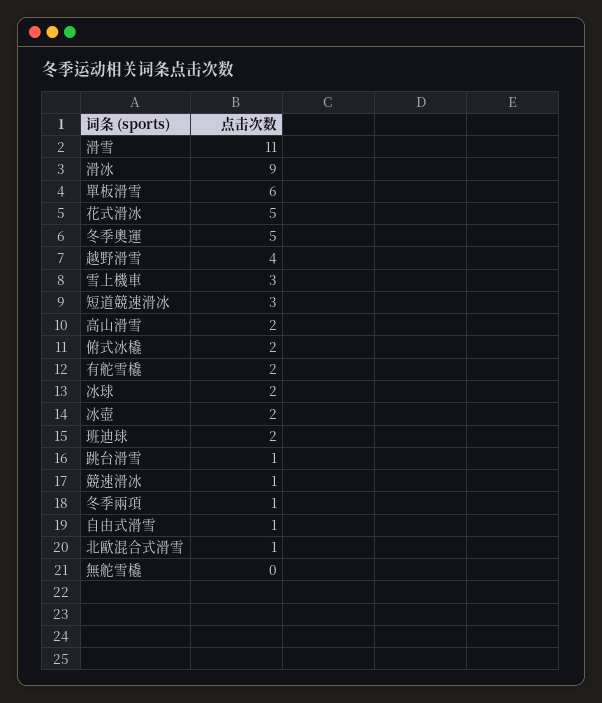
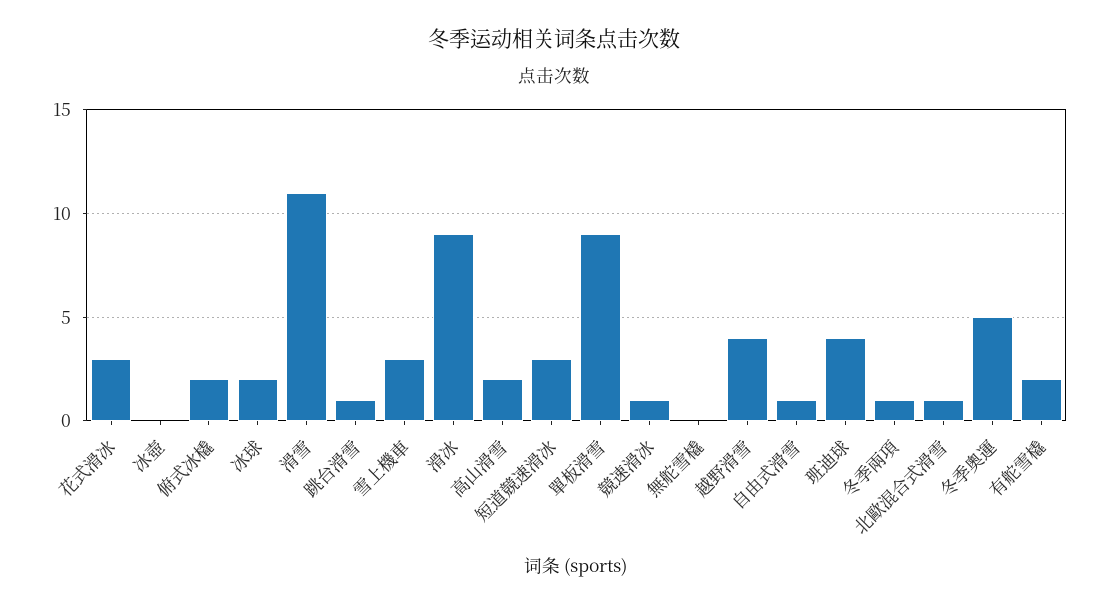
  {
    "滑雪": 11,
    "滑冰": 9,
-   "單板滑雪": 6,
+   "單板滑雪": 9,
-   "花式滑冰": 5,
+   "花式滑冰": 3,
    "冬季奧運": 5,
    "越野滑雪": 4,
    "雪上機車": 3,
    "短道競速滑冰": 3,
    "高山滑雪": 2,
    "俯式冰橇": 2,
    "有舵雪橇": 2,
    "冰球": 2,
-   "冰壺": 2,
+   "冰壺": 0,
-   "班迪球": 2,
+   "班迪球": 4,
    "跳台滑雪": 1,
    "競速滑冰": 1,
    "冬季兩項": 1,
    "自由式滑雪": 1,
    "北歐混合式滑雪": 1,
    "無舵雪橇": 0
  }

